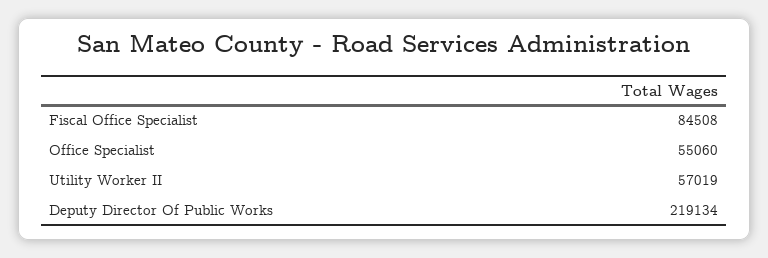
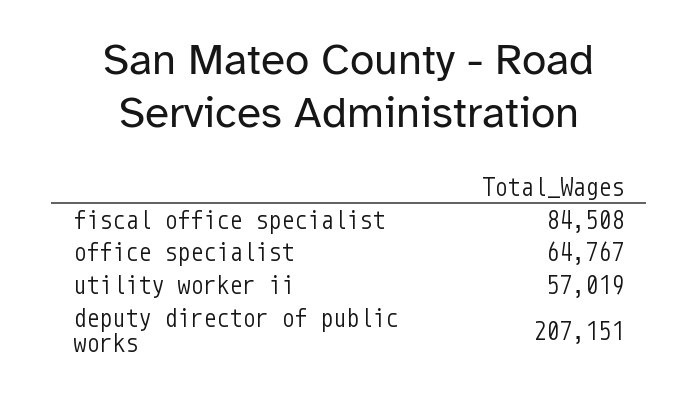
  {
    "Fiscal Office Specialist": 84508,
-   "Office Specialist": 55060,
+   "Office Specialist": 64767,
    "Utility Worker II": 57019,
-   "Deputy Director Of Public Works": 219134
+   "Deputy Director Of Public Works": 207151
  }

